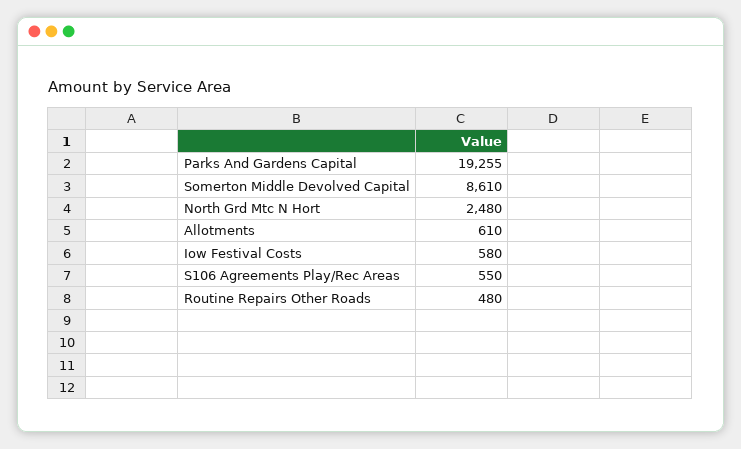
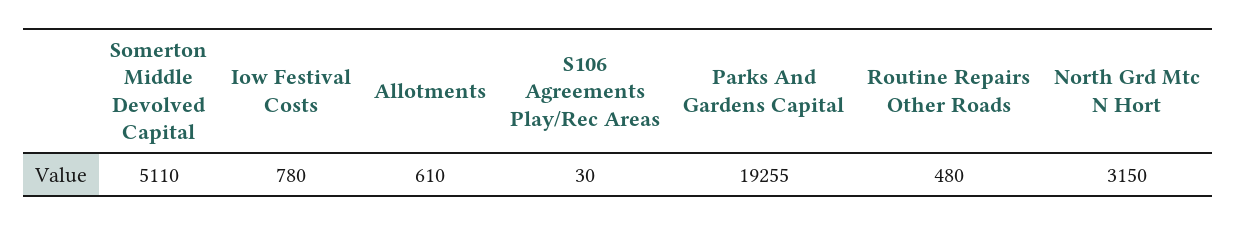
  {
    "Parks And Gardens Capital": 19255,
-   "Somerton Middle Devolved Capital": 8610,
+   "Somerton Middle Devolved Capital": 5110,
-   "North Grd Mtc N Hort": 2480,
+   "North Grd Mtc N Hort": 3150,
    "Allotments": 610,
-   "Iow Festival Costs": 580,
+   "Iow Festival Costs": 780,
-   "S106 Agreements Play/Rec Areas": 550,
+   "S106 Agreements Play/Rec Areas": 30,
    "Routine Repairs Other Roads": 480
  }

